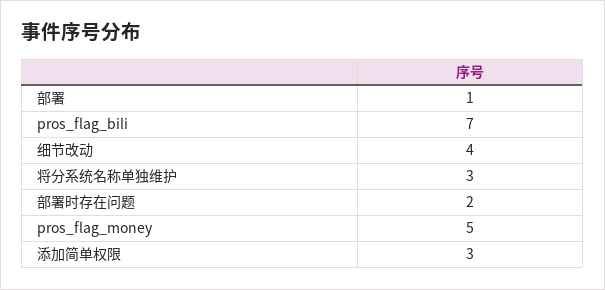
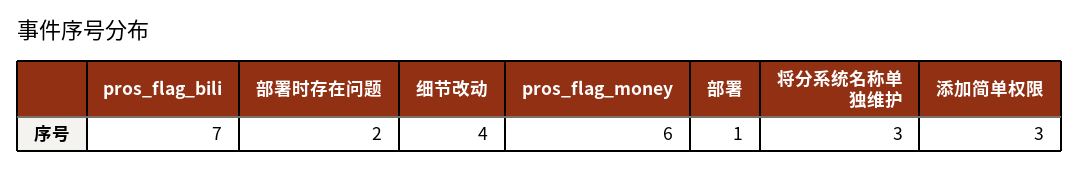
  {
    "部署": 1,
    "pros_flag_bili": 7,
    "细节改动": 4,
    "将分系统名称单独维护": 3,
    "部署时存在问题": 2,
-   "pros_flag_money": 5,
+   "pros_flag_money": 6,
    "添加简单权限": 3
  }

